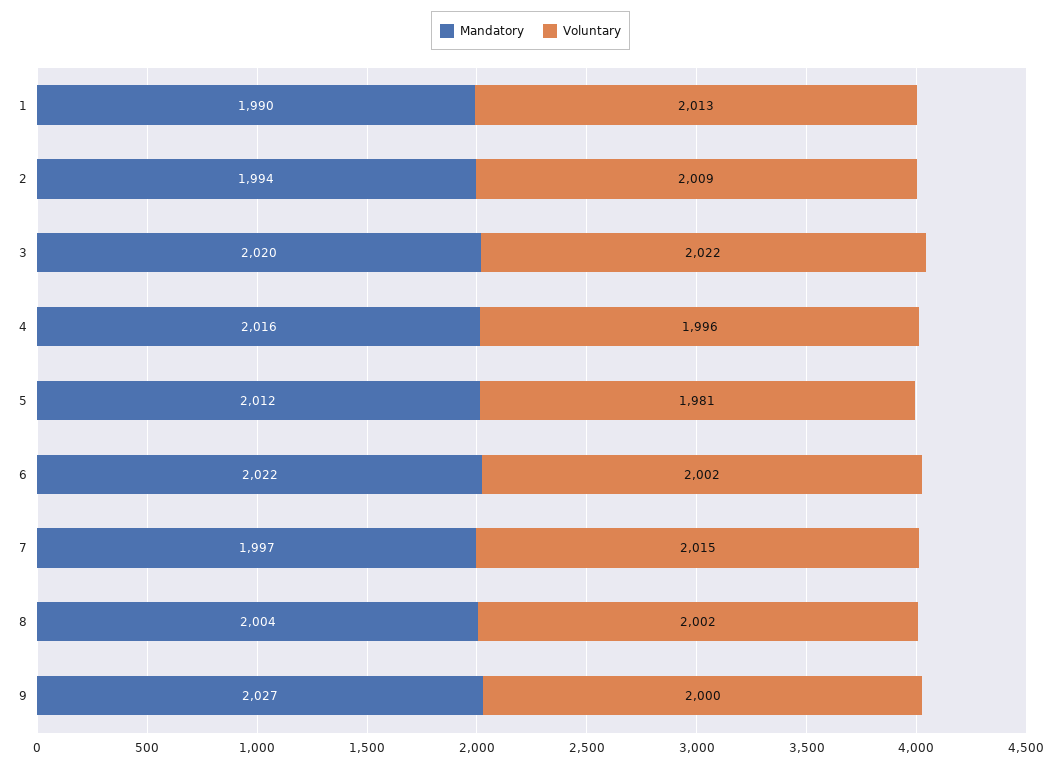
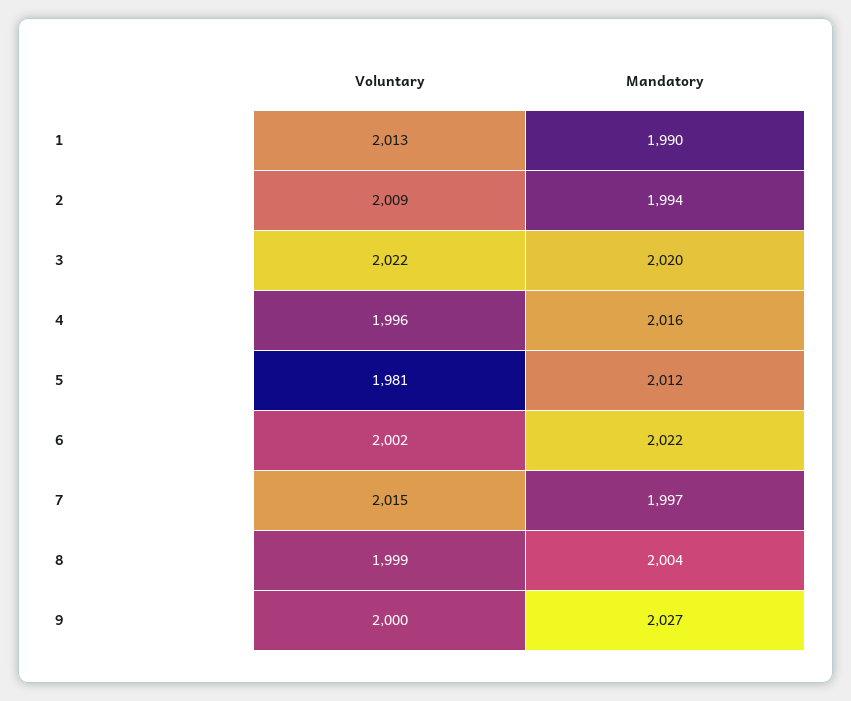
  {
    "Mandatory": {
      "1": 1990,
      "2": 1994,
      "3": 2020,
      "4": 2016,
      "5": 2012,
      "6": 2022,
      "7": 1997,
      "8": 2004,
      "9": 2027
    },
    "Voluntary": {
      "1": 2013,
      "2": 2009,
      "3": 2022,
      "4": 1996,
      "5": 1981,
      "6": 2002,
      "7": 2015,
-     "8": 2002,
+     "8": 1999,
      "9": 2000
    }
  }

